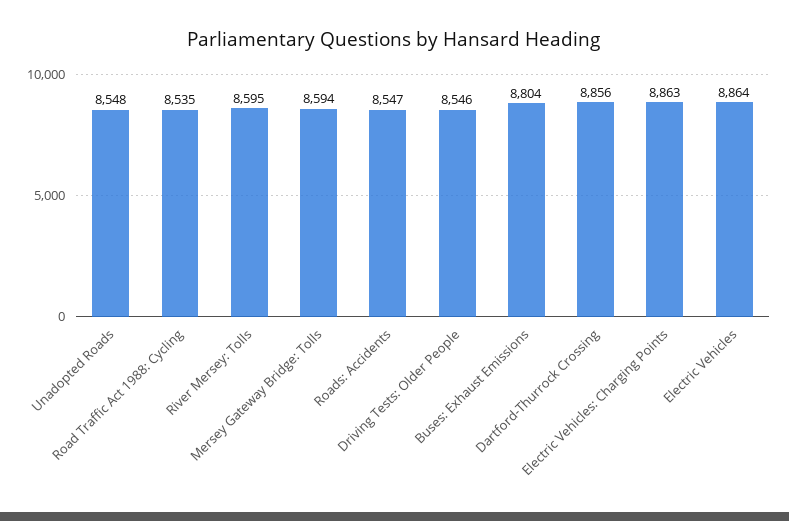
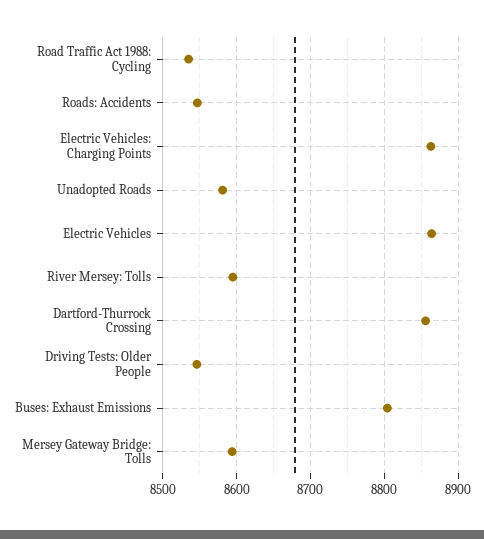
  {
-   "Unadopted Roads": 8548,
+   "Unadopted Roads": 8580,
    "Road Traffic Act 1988: Cycling": 8535,
    "River Mersey: Tolls": 8595,
    "Mersey Gateway Bridge: Tolls": 8594,
    "Roads: Accidents": 8547,
    "Driving Tests: Older People": 8546,
    "Buses: Exhaust Emissions": 8804,
    "Dartford-Thurrock Crossing": 8856,
    "Electric Vehicles: Charging Points": 8863,
    "Electric Vehicles": 8864
  }

